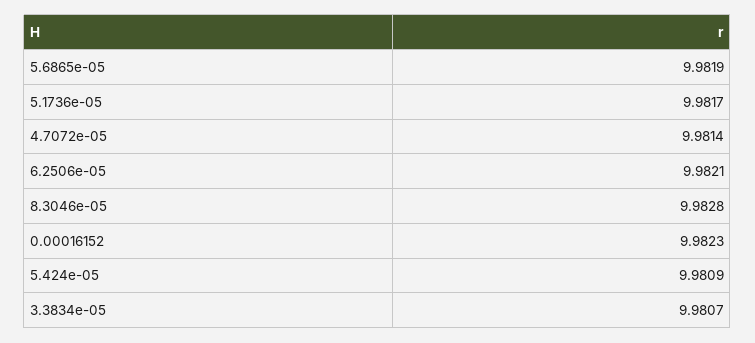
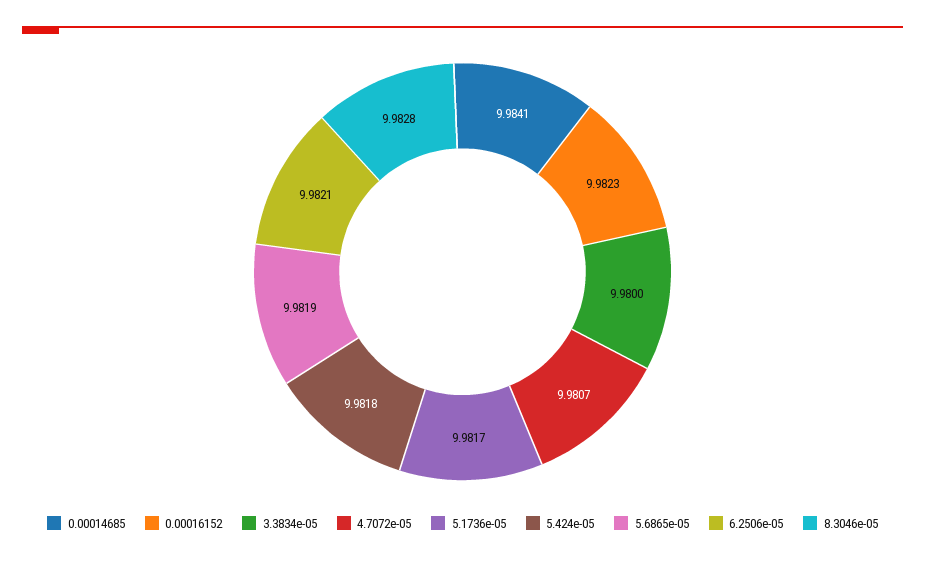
  {
    "5.6865e-05": 9.9819,
    "5.1736e-05": 9.9817,
-   "4.7072e-05": 9.9814,
+   "4.7072e-05": 9.9807,
    "6.2506e-05": 9.9821,
    "8.3046e-05": 9.9828,
    "0.00016152": 9.9823,
-   "5.424e-05": 9.9809,
+   "5.424e-05": 9.9818,
-   "3.3834e-05": 9.9807
+   "3.3834e-05": 9.98,
+   "0.00014685": 9.9841
  }

